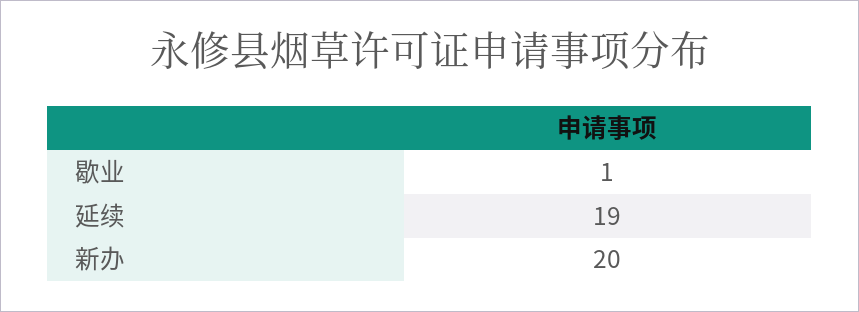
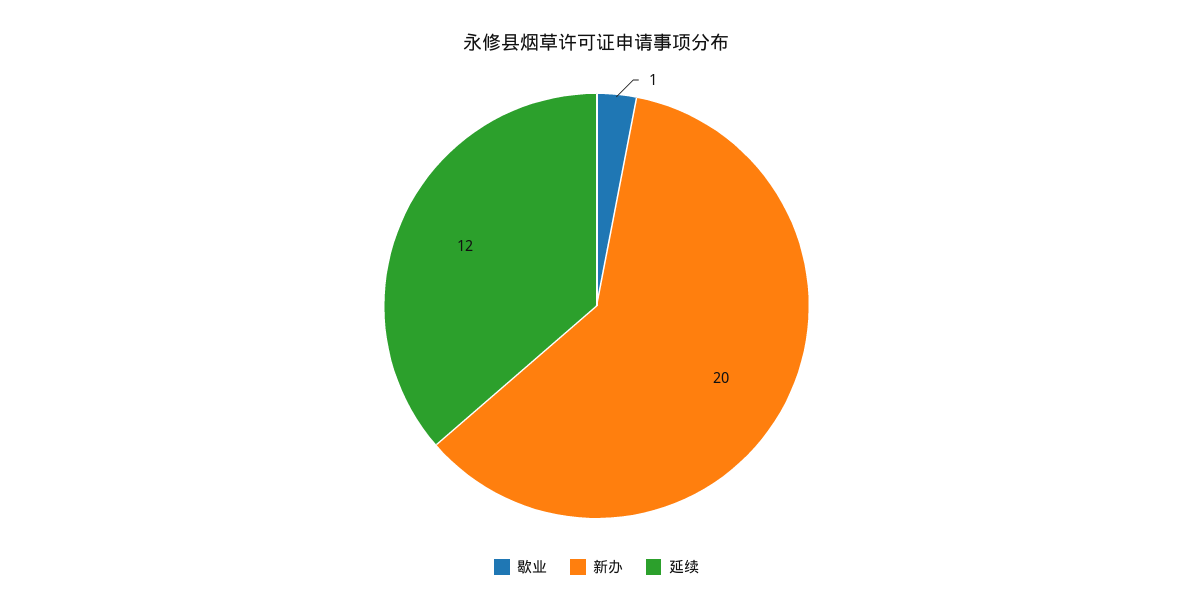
  {
    "歇业": 1,
-   "延续": 19,
+   "延续": 12,
    "新办": 20
  }

